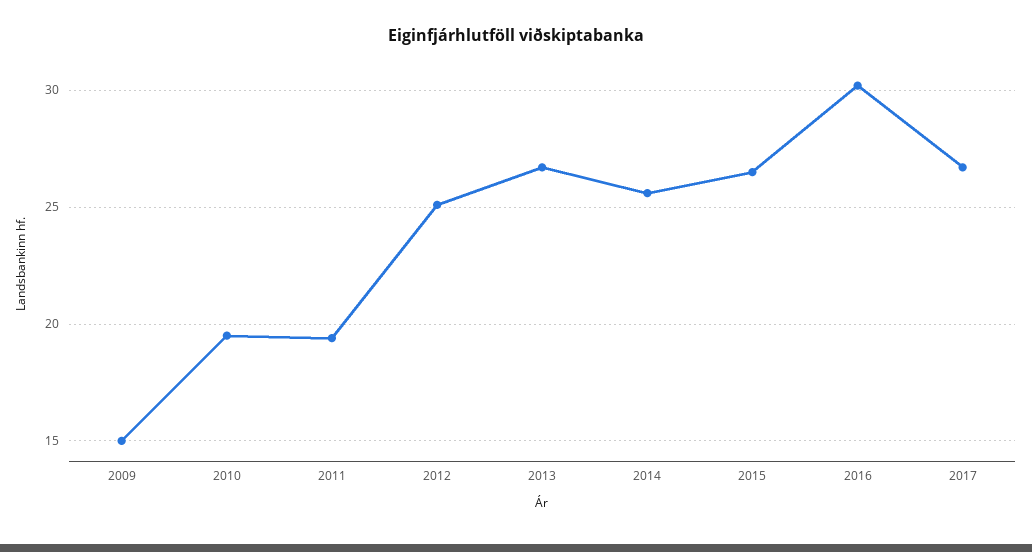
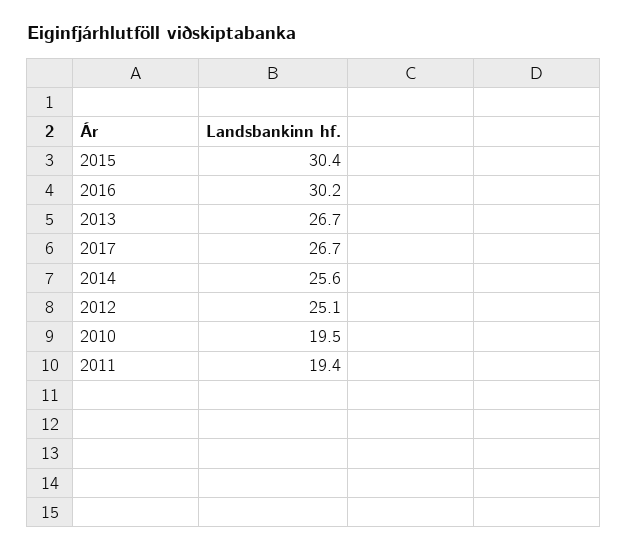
  {
-   "2009": 15,
    "2010": 19.5,
    "2011": 19.4,
    "2012": 25.1,
    "2013": 26.7,
    "2014": 25.6,
-   "2015": 26.5,
+   "2015": 30.4,
    "2016": 30.2,
    "2017": 26.7
  }

